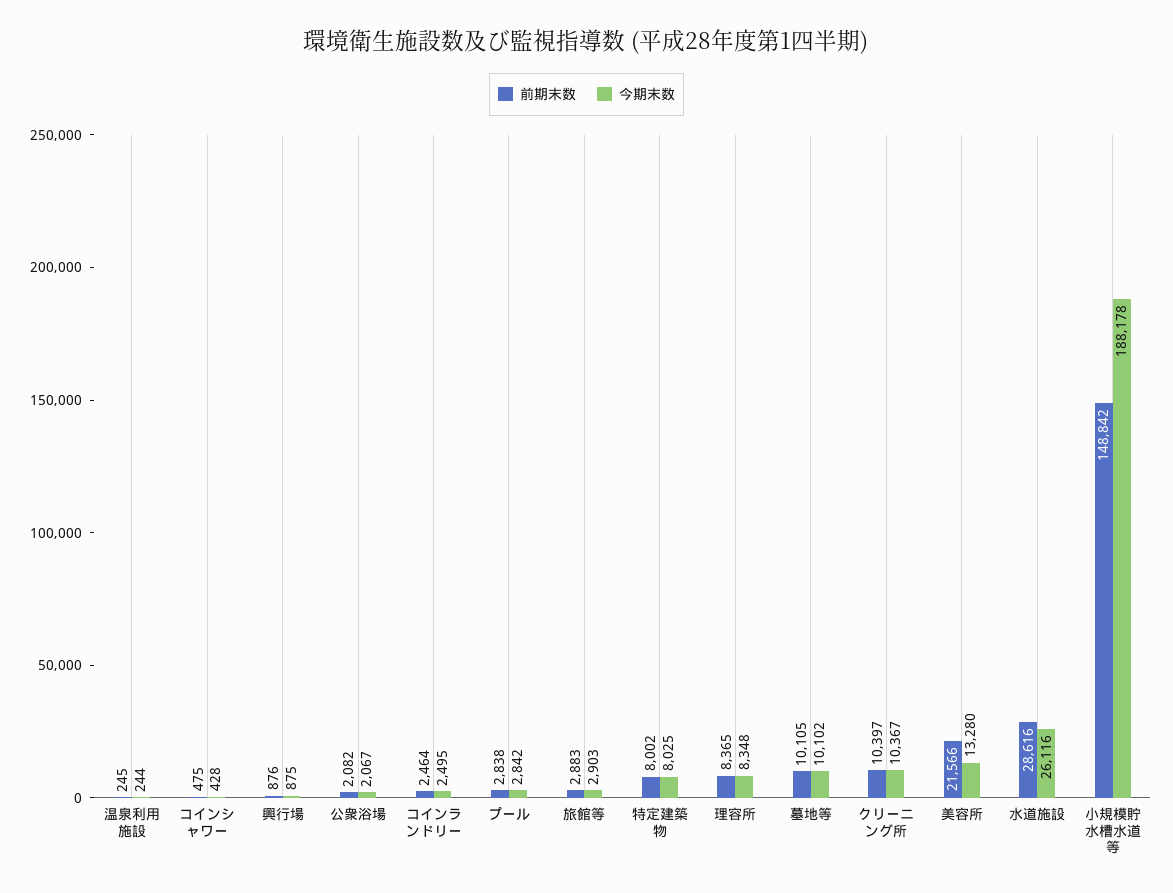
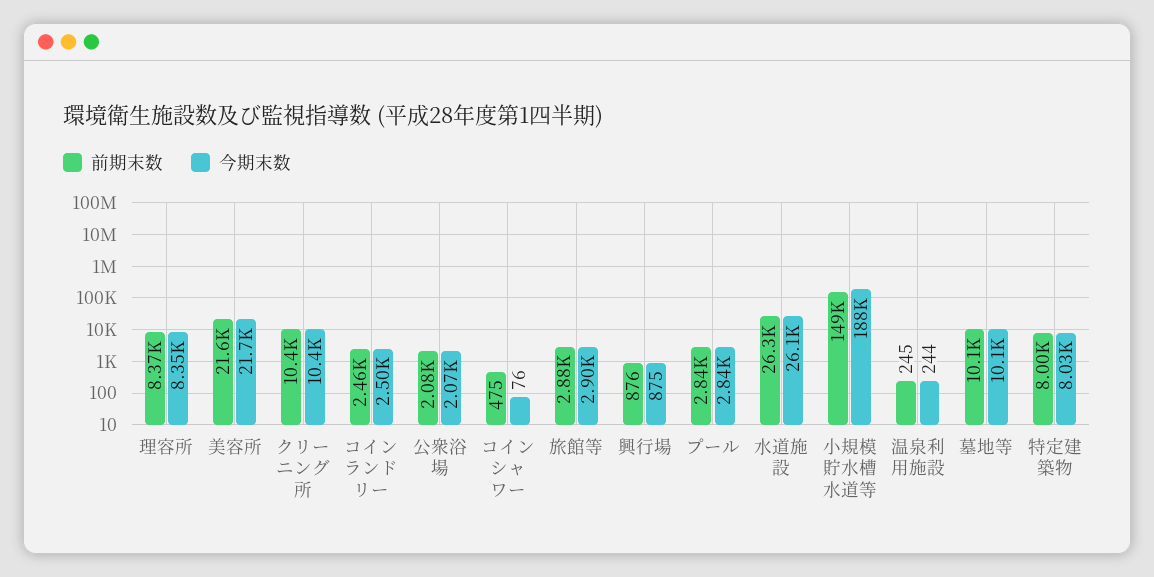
  {
    "前期末数": {
      "温泉利用施設": 245,
      "コインシャワー": 475,
      "興行場": 876,
      "公衆浴場": 2082,
      "コインランドリー": 2464,
      "プール": 2838,
      "旅館等": 2883,
      "特定建築物": 8002,
      "理容所": 8365,
      "墓地等": 10105,
      "クリーニング所": 10397,
      "美容所": 21566,
-     "水道施設": 28616,
+     "水道施設": 26300,
      "小規模貯水槽水道等": 148842
    },
    "今期末数": {
      "温泉利用施設": 244,
-     "コインシャワー": 428,
+     "コインシャワー": 76,
      "興行場": 875,
      "公衆浴場": 2067,
      "コインランドリー": 2495,
      "プール": 2842,
      "旅館等": 2903,
      "特定建築物": 8025,
      "理容所": 8348,
      "墓地等": 10102,
      "クリーニング所": 10367,
-     "美容所": 13280,
+     "美容所": 21700,
      "水道施設": 26116,
      "小規模貯水槽水道等": 188178
    }
  }

